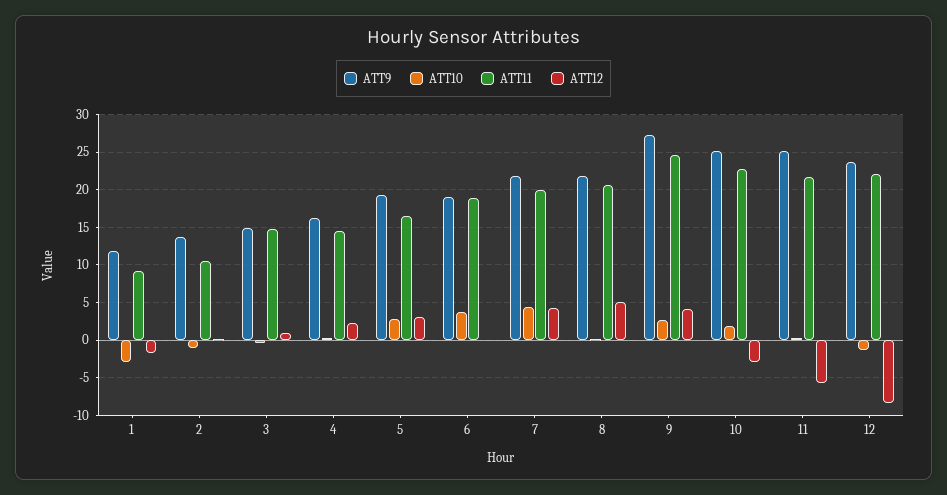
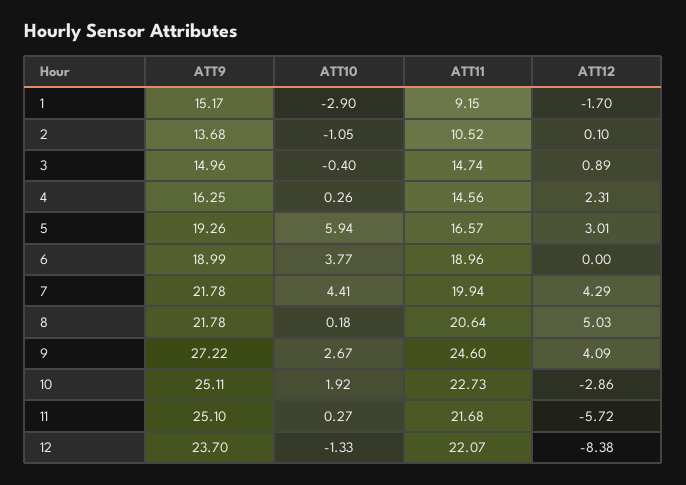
  {
    "ATT9": {
-     "1": 12,
+     "1": 15.17,
      "2": 13.68,
      "3": 14.96,
      "4": 16.25,
      "5": 19.26,
      "6": 18.99,
      "7": 21.78,
      "8": 21.78,
      "9": 27.22,
      "10": 25.11,
      "11": 25.1,
      "12": 23.7
    },
    "ATT10": {
      "1": -2.9,
      "2": -1.05,
      "3": -0.4,
      "4": 0.26,
-     "5": 3,
+     "5": 5.94,
      "6": 3.77,
      "7": 4.41,
      "8": 0.18,
      "9": 2.67,
      "10": 1.92,
      "11": 0.27,
      "12": -1.33
    },
    "ATT11": {
      "1": 9.15,
      "2": 10.52,
      "3": 14.74,
      "4": 14.56,
      "5": 16.57,
      "6": 18.96,
      "7": 19.94,
      "8": 20.64,
      "9": 24.6,
      "10": 22.73,
      "11": 21.68,
      "12": 22.07
    },
    "ATT12": {
      "1": -1.7,
      "2": 0.1,
      "3": 0.89,
      "4": 2.31,
      "5": 3.01,
      "6": 0,
      "7": 4.29,
      "8": 5.03,
      "9": 4.09,
      "10": -2.86,
      "11": -5.72,
      "12": -8.38
    }
  }

